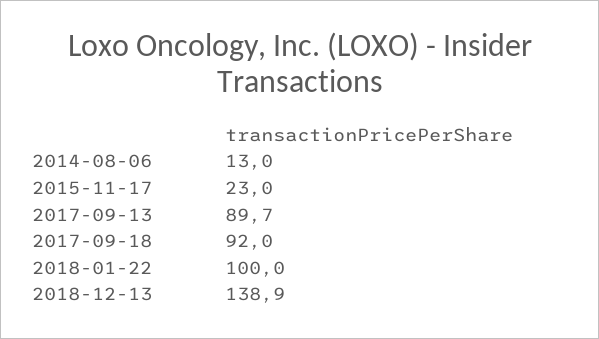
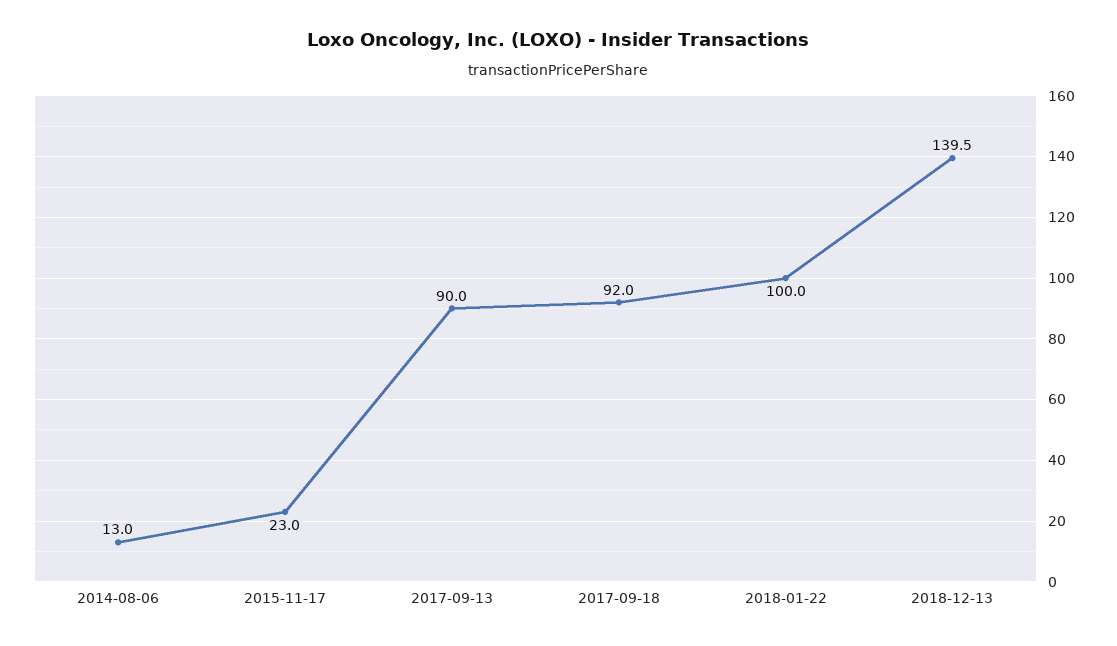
  {
    "2014-08-06": 13,
    "2015-11-17": 23,
-   "2017-09-13": 89.7,
+   "2017-09-13": 90,
    "2017-09-18": 92,
    "2018-01-22": 100,
-   "2018-12-13": 138.9
+   "2018-12-13": 139.5
  }

